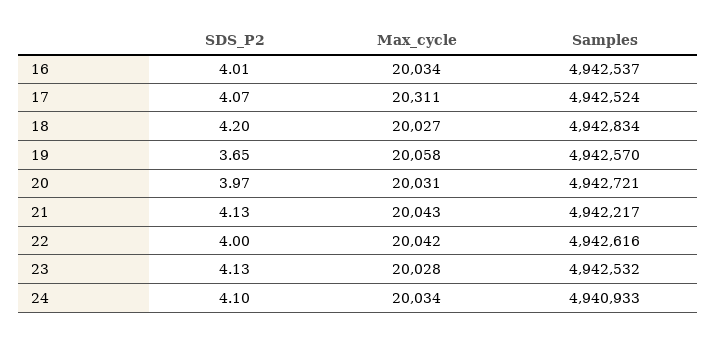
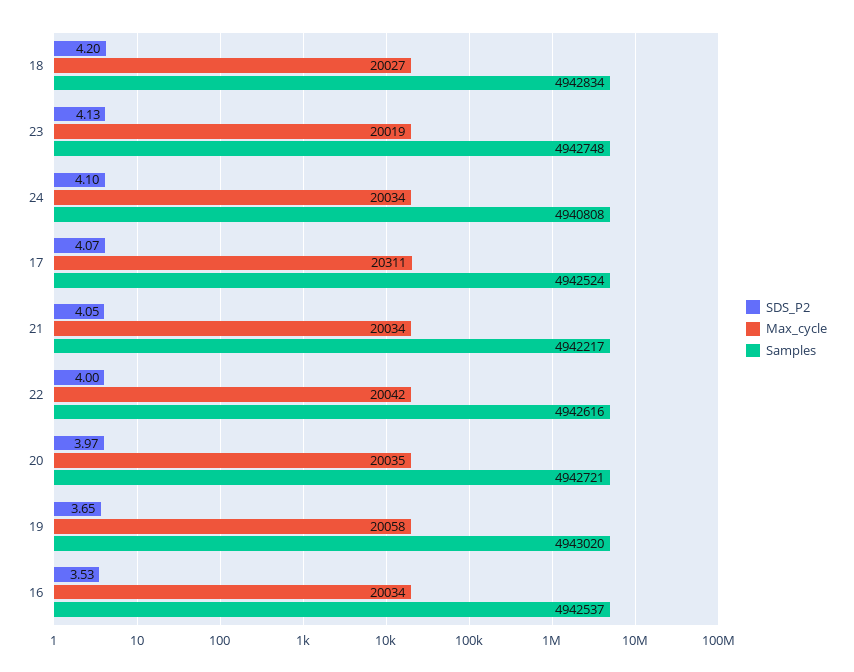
  {
    "SDS_P2": {
-     "16": 4.01,
+     "16": 3.53,
      "17": 4.07,
      "18": 4.2,
      "19": 3.65,
      "20": 3.97,
-     "21": 4.13,
+     "21": 4.05,
      "22": 4,
      "23": 4.13,
      "24": 4.1
    },
    "Max_cycle": {
      "16": 20034,
      "17": 20311,
      "18": 20027,
      "19": 20058,
-     "20": 20031,
+     "20": 20035,
-     "21": 20043,
+     "21": 20034,
      "22": 20042,
-     "23": 20028,
+     "23": 20019,
      "24": 20034
    },
    "Samples": {
      "16": 4942537,
      "17": 4942524,
      "18": 4942834,
-     "19": 4942570,
+     "19": 4943020,
      "20": 4942721,
      "21": 4942217,
      "22": 4942616,
-     "23": 4942532,
+     "23": 4942748,
-     "24": 4940933
+     "24": 4940808
    }
  }

